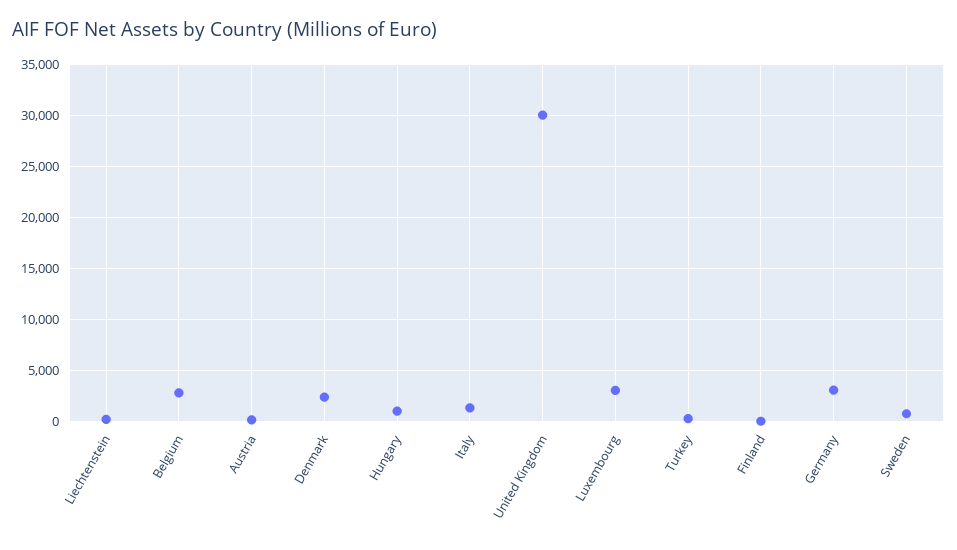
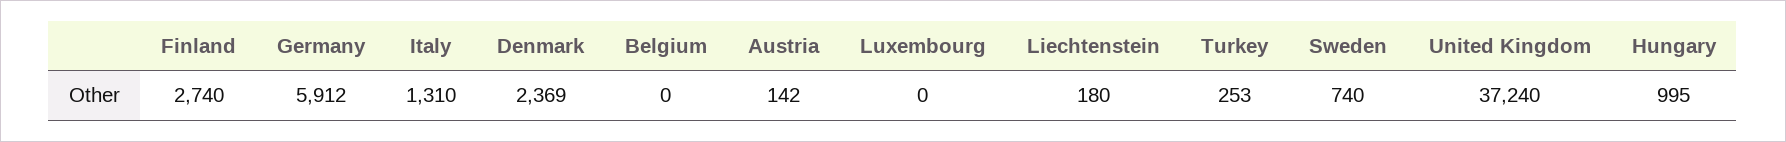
  {
    "Liechtenstein": 180,
-   "Belgium": 3000,
+   "Belgium": 0,
    "Austria": 142,
    "Denmark": 2369,
    "Hungary": 995,
    "Italy": 1310,
-   "United Kingdom": 30000,
+   "United Kingdom": 37240,
-   "Luxembourg": 3000,
+   "Luxembourg": 0,
    "Turkey": 253,
-   "Finland": 0,
+   "Finland": 2740,
-   "Germany": 3000,
+   "Germany": 5912,
    "Sweden": 740
  }

